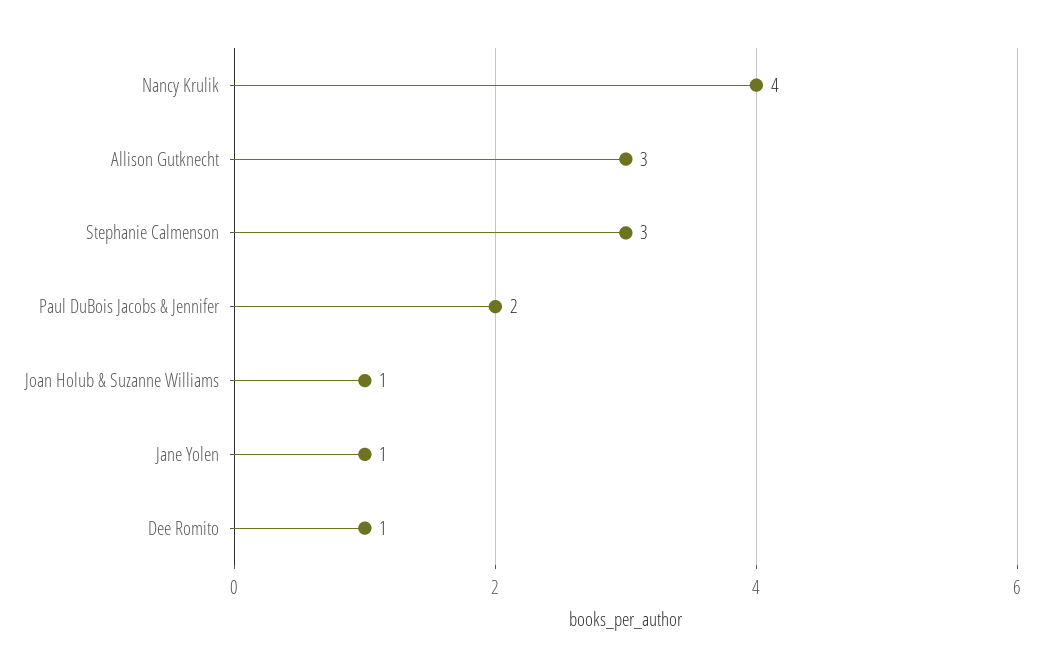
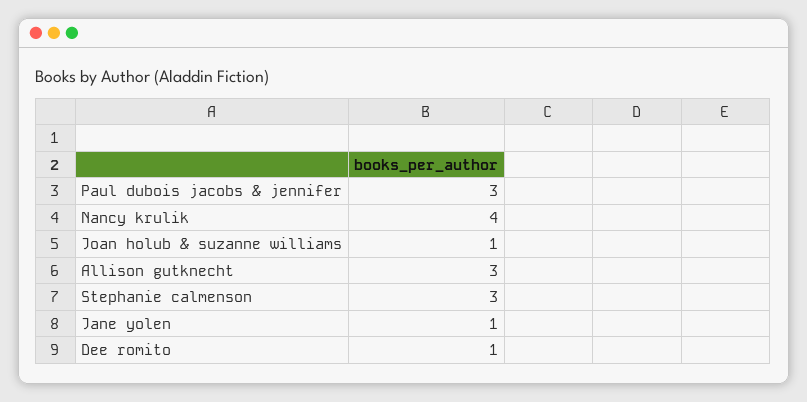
  {
    "Nancy Krulik": 4,
    "Allison Gutknecht": 3,
    "Stephanie Calmenson": 3,
-   "Paul DuBois Jacobs & Jennifer": 2,
+   "Paul DuBois Jacobs & Jennifer": 3,
    "Joan Holub & Suzanne Williams": 1,
    "Jane Yolen": 1,
    "Dee Romito": 1
  }

